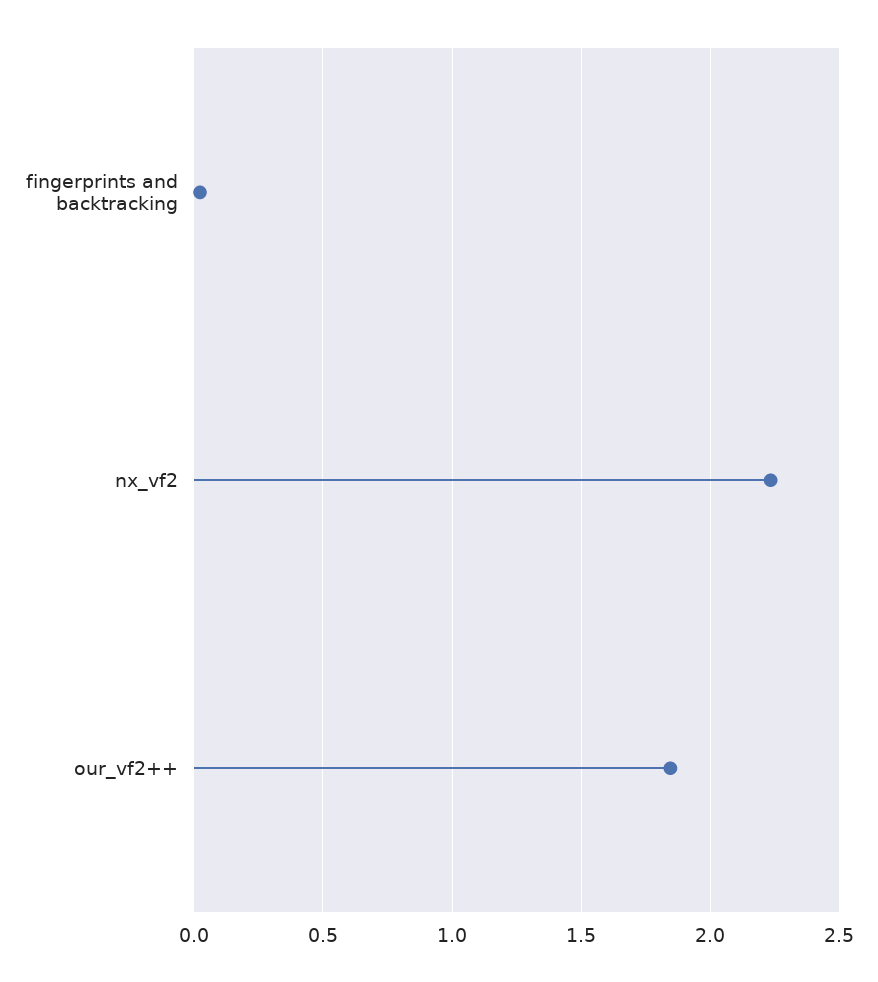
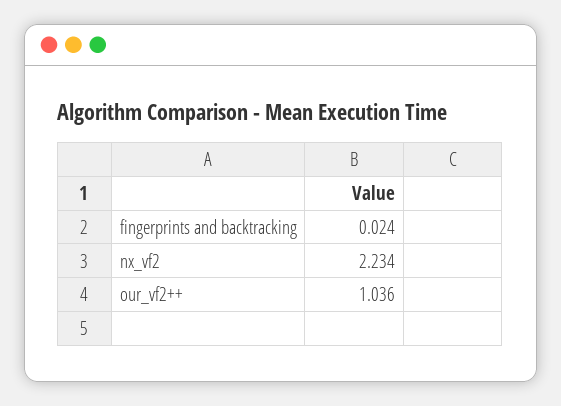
  {
    "fingerprints and backtracking": 0.024,
    "nx_vf2": 2.234,
-   "our_vf2++": 1.85
+   "our_vf2++": 1.036
  }

